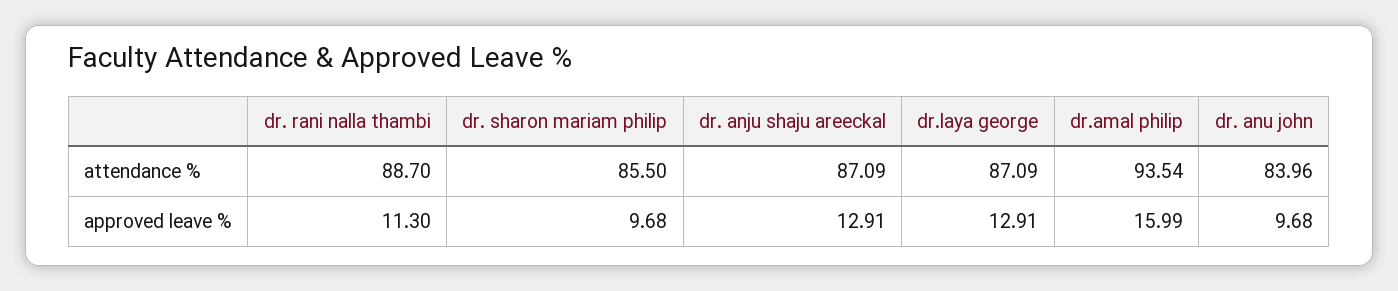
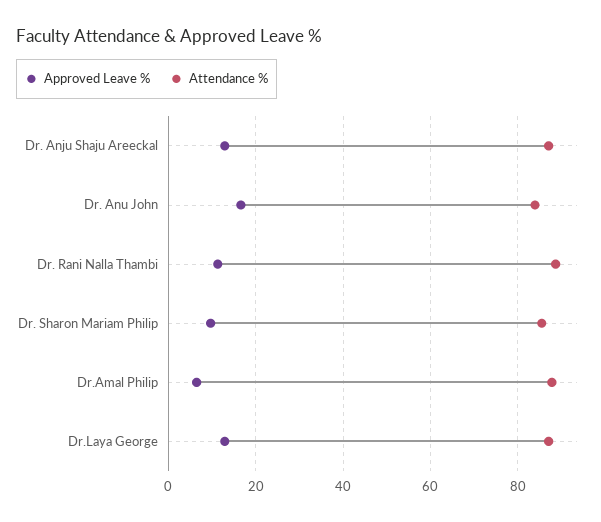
  {
    "attendance %": {
      "dr. rani nalla thambi": 88.7,
      "dr. sharon mariam philip": 85.5,
      "dr. anju shaju areeckal": 87.09,
      "dr.laya george": 87.09,
-     "dr.amal philip": 93.54,
+     "dr.amal philip": 88,
      "dr. anu john": 83.96
    },
    "approved leave %": {
      "dr. rani nalla thambi": 11.3,
      "dr. sharon mariam philip": 9.68,
      "dr. anju shaju areeckal": 12.91,
      "dr.laya george": 12.91,
-     "dr.amal philip": 15.99,
+     "dr.amal philip": 6,
-     "dr. anu john": 9.68
+     "dr. anu john": 16
    }
  }

